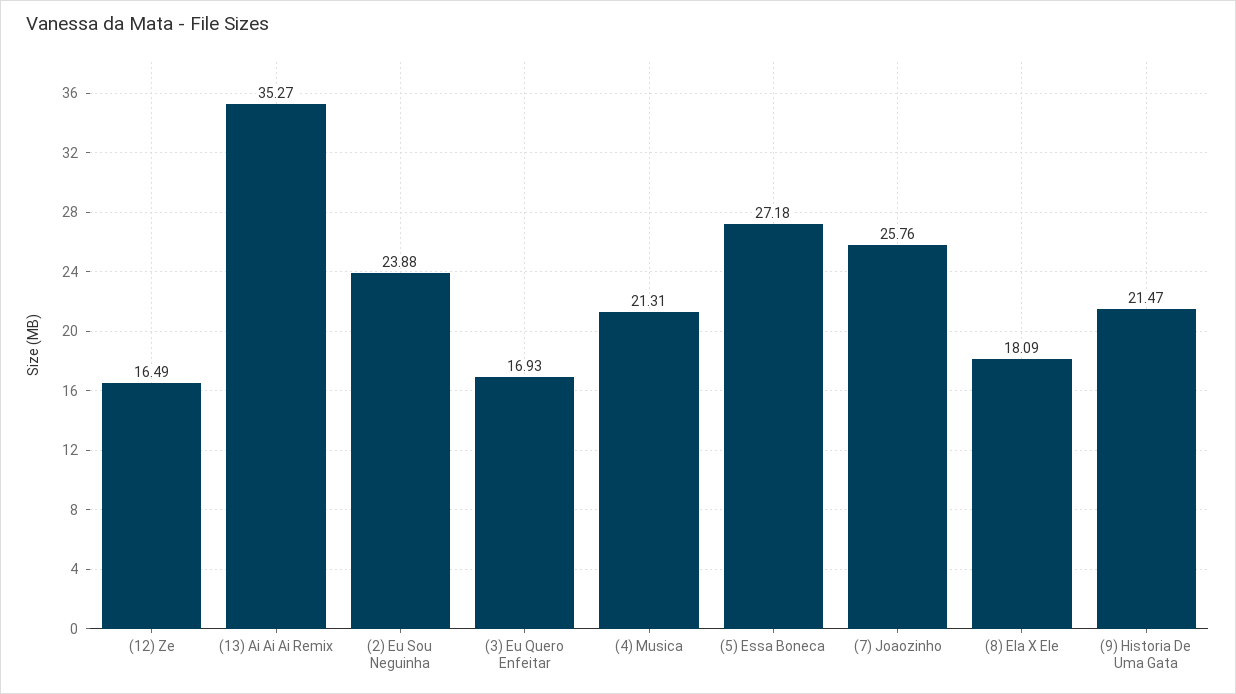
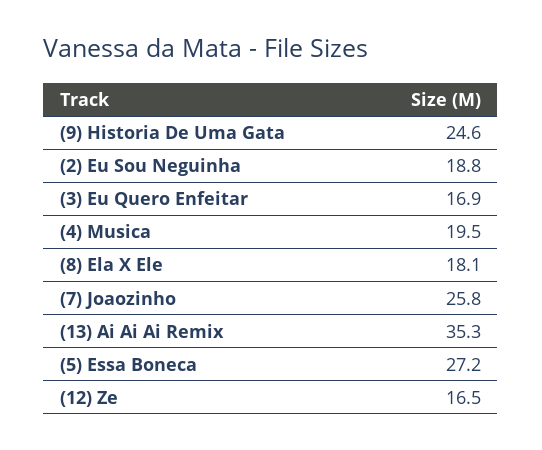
  {
    "(12) Ze": 16.49,
    "(13) Ai Ai Ai Remix": 35.27,
-   "(2) Eu Sou Neguinha": 23.88,
+   "(2) Eu Sou Neguinha": 18.8,
    "(3) Eu Quero Enfeitar": 16.93,
-   "(4) Musica": 21.31,
+   "(4) Musica": 19.5,
    "(5) Essa Boneca": 27.18,
    "(7) Joaozinho": 25.76,
    "(8) Ela X Ele": 18.09,
-   "(9) Historia De Uma Gata": 21.47
+   "(9) Historia De Uma Gata": 24.6
  }

